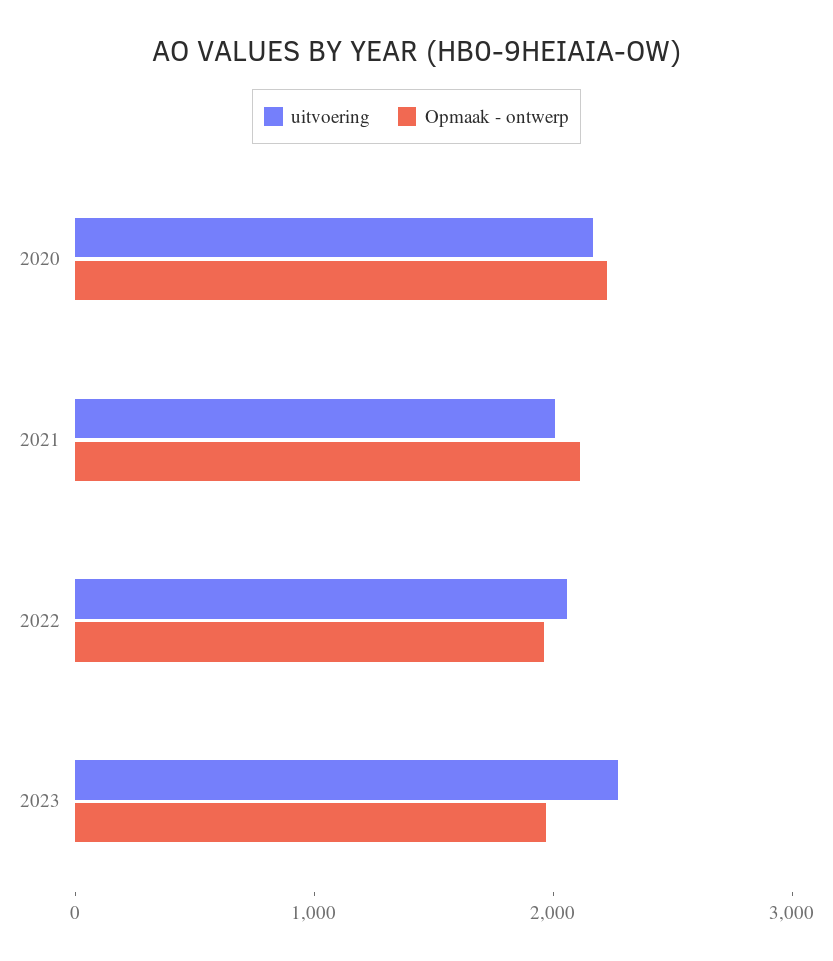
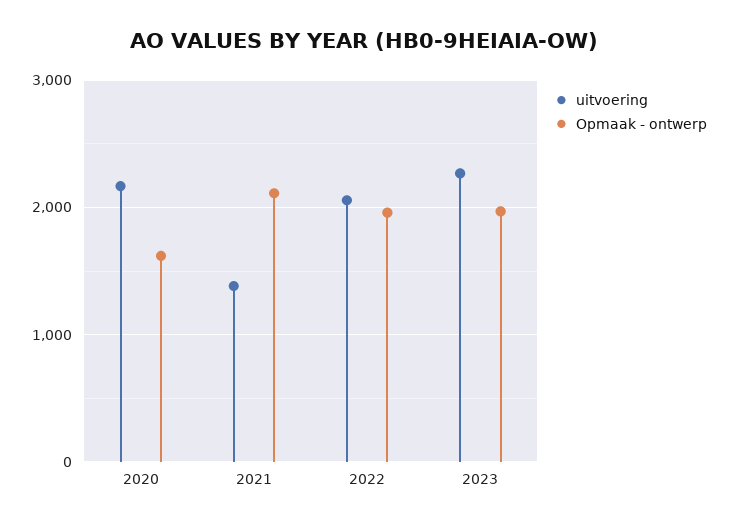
  {
    "uitvoering": {
      "2020": 2200,
-     "2021": 2000,
+     "2021": 1400,
      "2022": 2100,
      "2023": 2300
    },
    "Opmaak - ontwerp": {
-     "2020": 2200,
+     "2020": 1600,
      "2021": 2100,
      "2022": 2000,
      "2023": 2000
    }
  }

